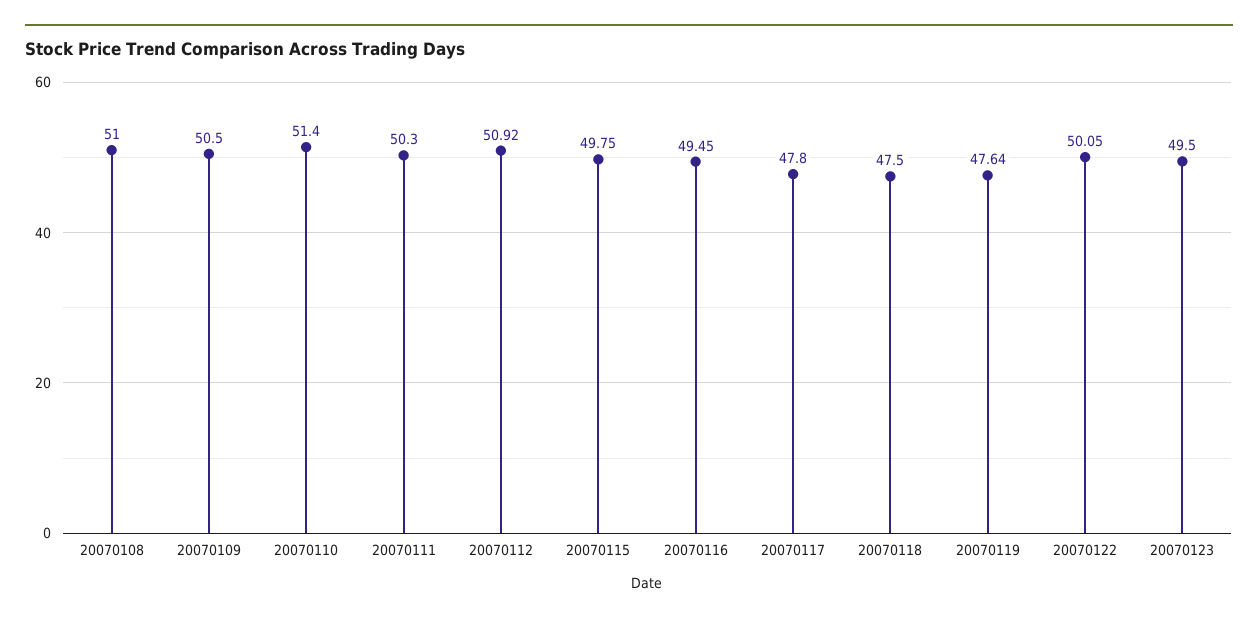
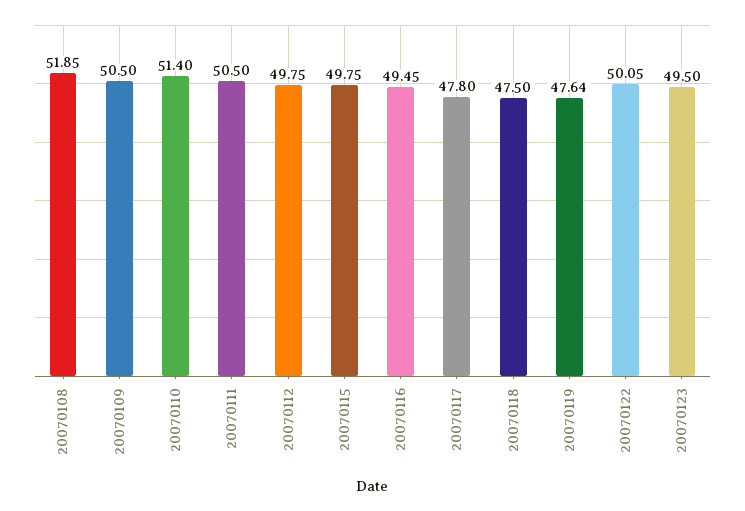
  {
-   "20070108": 51,
+   "20070108": 51.85,
    "20070109": 50.5,
    "20070110": 51.4,
-   "20070111": 50.3,
+   "20070111": 50.5,
-   "20070112": 50.92,
+   "20070112": 49.75,
    "20070115": 49.75,
    "20070116": 49.45,
    "20070117": 47.8,
    "20070118": 47.5,
    "20070119": 47.64,
    "20070122": 50.05,
    "20070123": 49.5
  }

